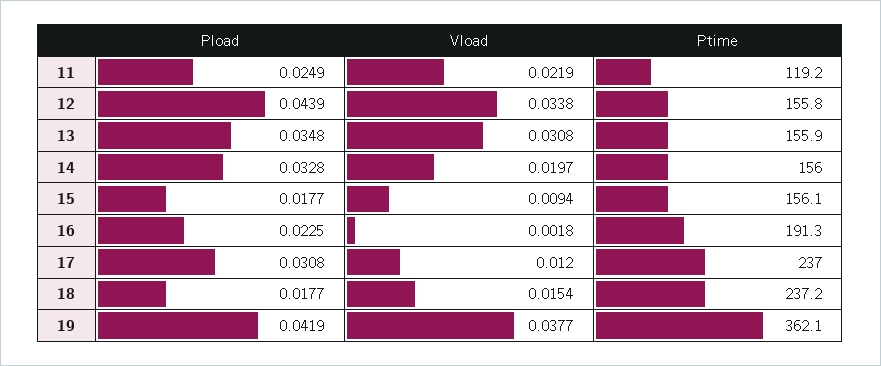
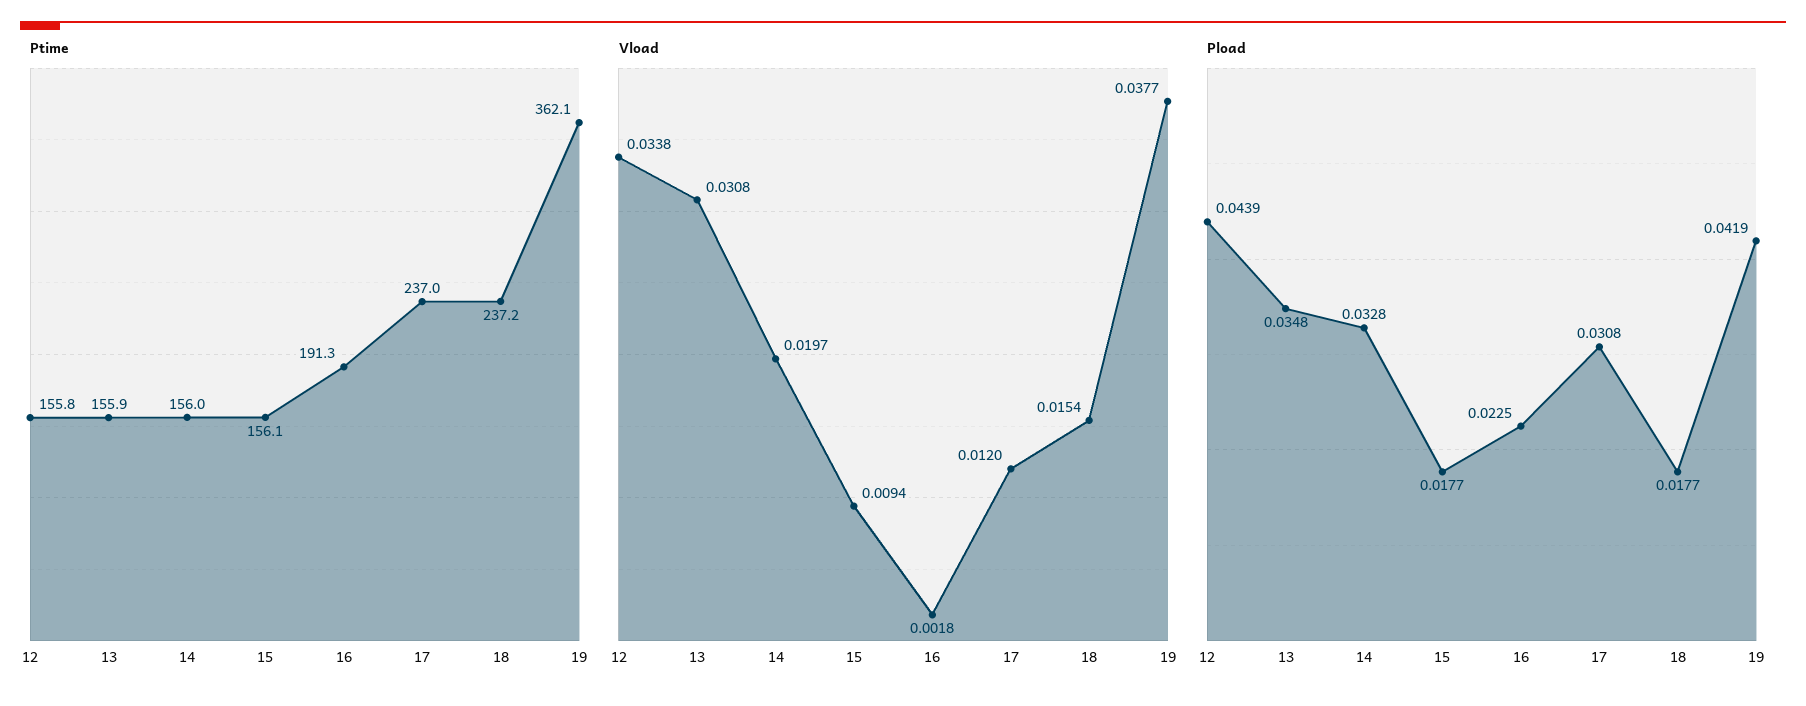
  {
    "Pload": {
-     "11": 0.0249,
      "12": 0.0439,
      "13": 0.0348,
      "14": 0.0328,
      "15": 0.0177,
      "16": 0.0225,
      "17": 0.0308,
      "18": 0.0177,
      "19": 0.0419
    },
    "Vload": {
-     "11": 0.0219,
      "12": 0.0338,
      "13": 0.0308,
      "14": 0.0197,
      "15": 0.0094,
      "16": 0.0018,
      "17": 0.012,
      "18": 0.0154,
      "19": 0.0377
    },
    "Ptime": {
-     "11": 119.2,
      "12": 155.8,
      "13": 155.9,
      "14": 156,
      "15": 156.1,
      "16": 191.3,
      "17": 237,
      "18": 237.2,
      "19": 362.1
    }
  }

